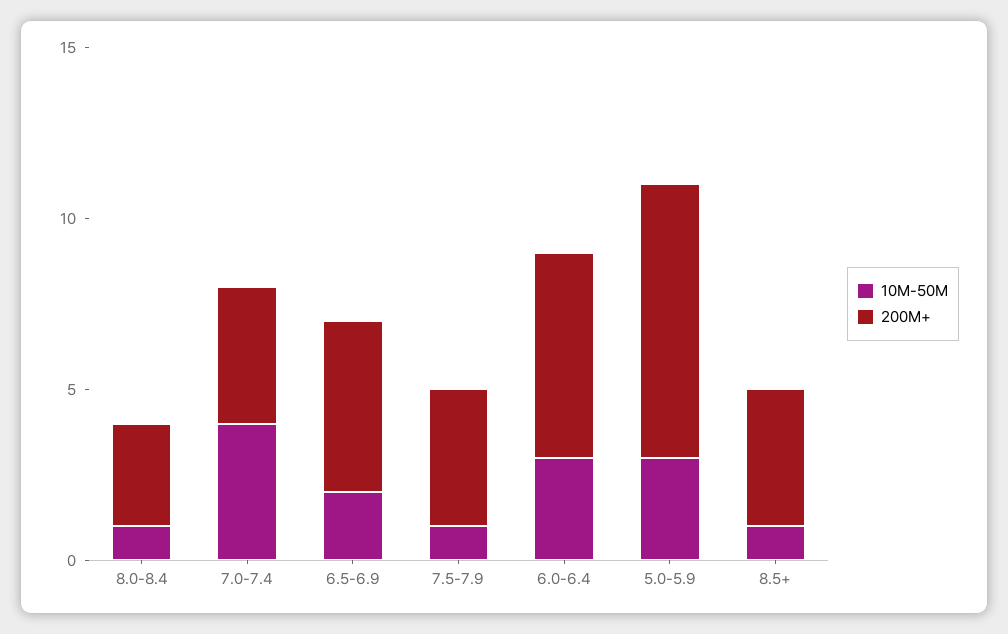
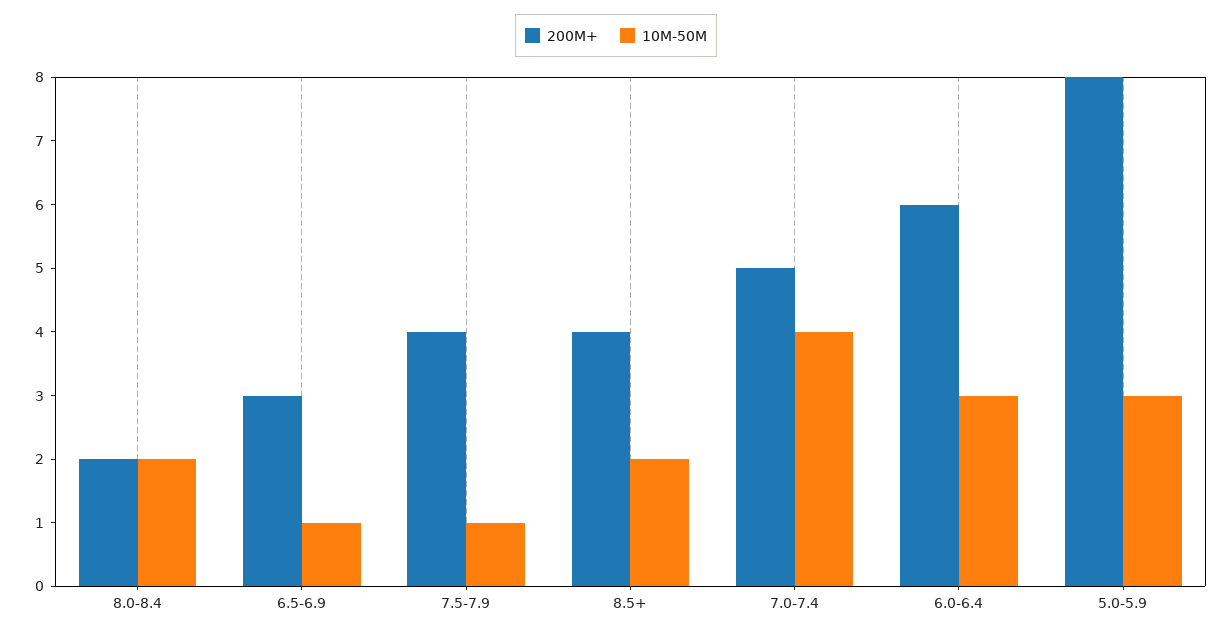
  {
    "10M-50M": {
-     "8.0-8.4": 1,
+     "8.0-8.4": 2,
      "7.0-7.4": 4,
-     "6.5-6.9": 2,
+     "6.5-6.9": 1,
      "7.5-7.9": 1,
      "6.0-6.4": 3,
      "5.0-5.9": 3,
-     "8.5+": 1
+     "8.5+": 2
    },
    "200M+": {
-     "8.0-8.4": 3,
+     "8.0-8.4": 2,
-     "7.0-7.4": 4,
+     "7.0-7.4": 5,
-     "6.5-6.9": 5,
+     "6.5-6.9": 3,
      "7.5-7.9": 4,
      "6.0-6.4": 6,
      "5.0-5.9": 8,
      "8.5+": 4
    }
  }

